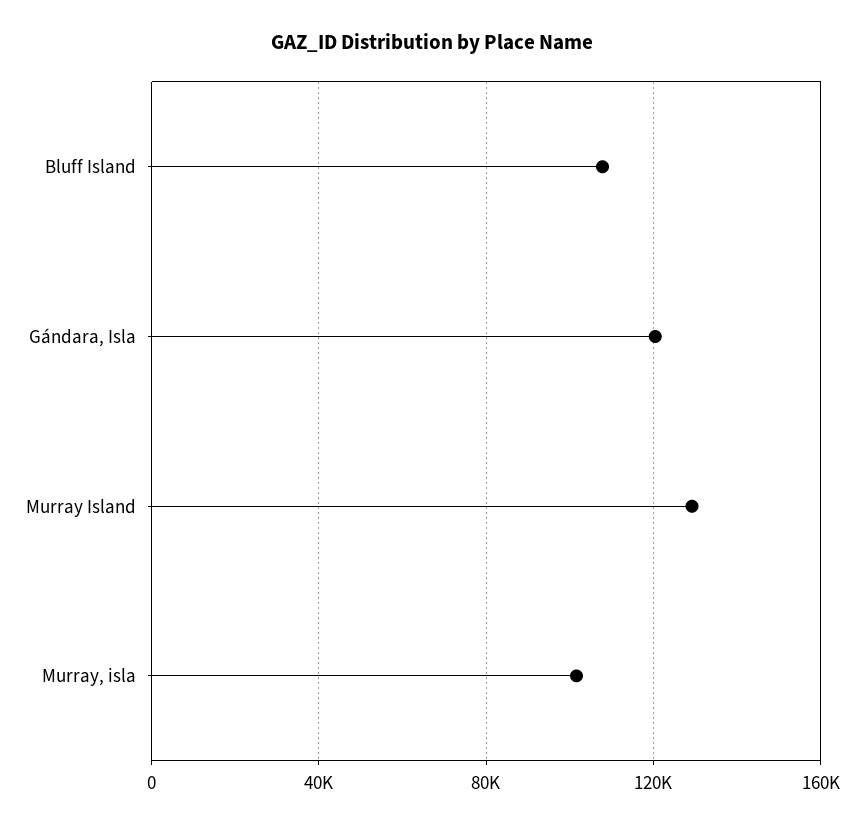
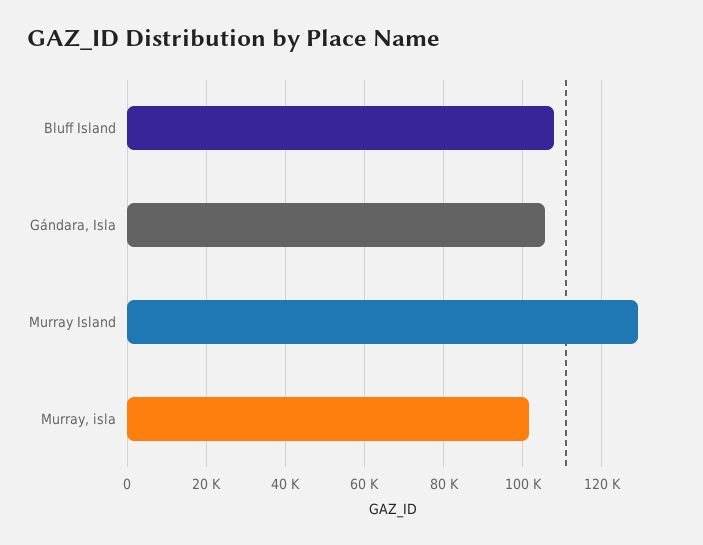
  {
    "Bluff Island": 108000,
-   "Gándara, Isla": 120000,
+   "Gándara, Isla": 106000,
    "Murray Island": 130000,
    "Murray, isla": 102000
  }

